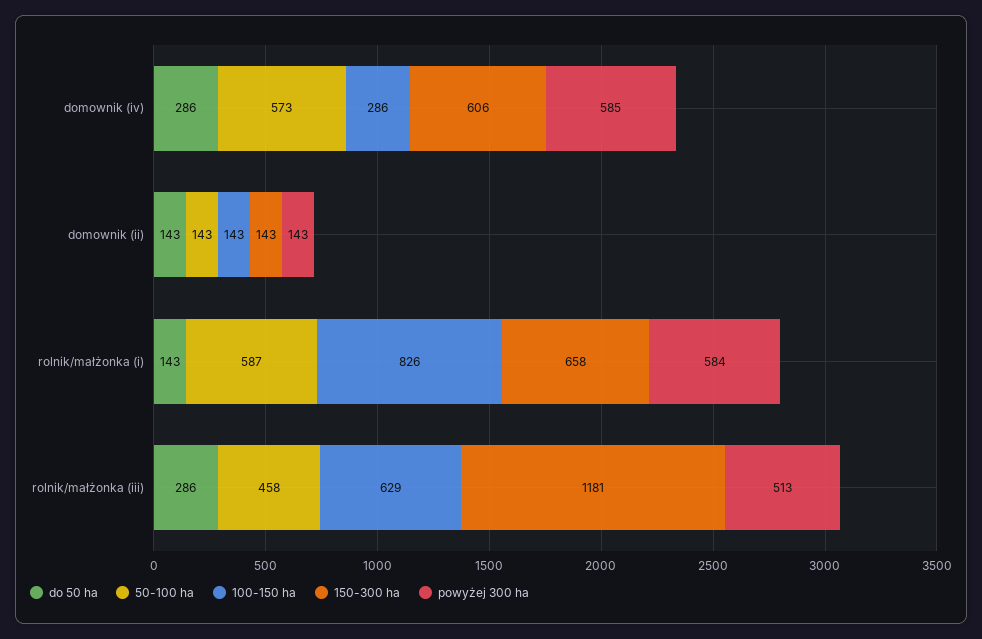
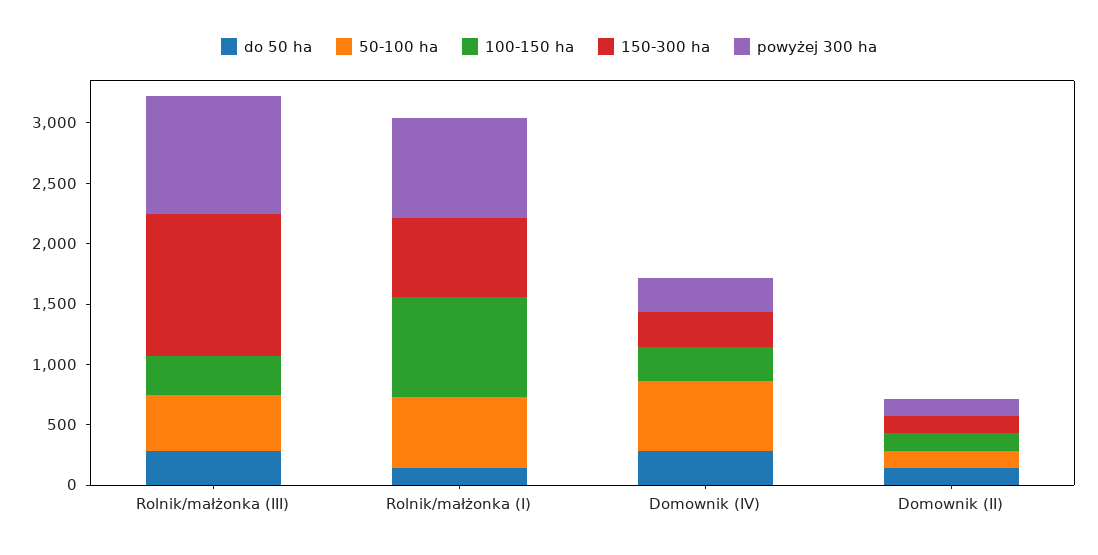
  {
    "do 50 ha": {
      "domownik (iv)": 286,
      "domownik (ii)": 143,
      "rolnik/małżonka (i)": 143,
      "rolnik/małżonka (iii)": 286
    },
    "50-100 ha": {
      "domownik (iv)": 573,
      "domownik (ii)": 143,
      "rolnik/małżonka (i)": 587,
      "rolnik/małżonka (iii)": 458
    },
    "100-150 ha": {
      "domownik (iv)": 286,
      "domownik (ii)": 143,
      "rolnik/małżonka (i)": 826,
-     "rolnik/małżonka (iii)": 629
+     "rolnik/małżonka (iii)": 300
    },
    "150-300 ha": {
-     "domownik (iv)": 606,
+     "domownik (iv)": 300,
      "domownik (ii)": 143,
      "rolnik/małżonka (i)": 658,
      "rolnik/małżonka (iii)": 1181
    },
    "powyżej 300 ha": {
-     "domownik (iv)": 585,
+     "domownik (iv)": 300,
      "domownik (ii)": 143,
-     "rolnik/małżonka (i)": 584,
+     "rolnik/małżonka (i)": 800,
-     "rolnik/małżonka (iii)": 513
+     "rolnik/małżonka (iii)": 1000
    }
  }

